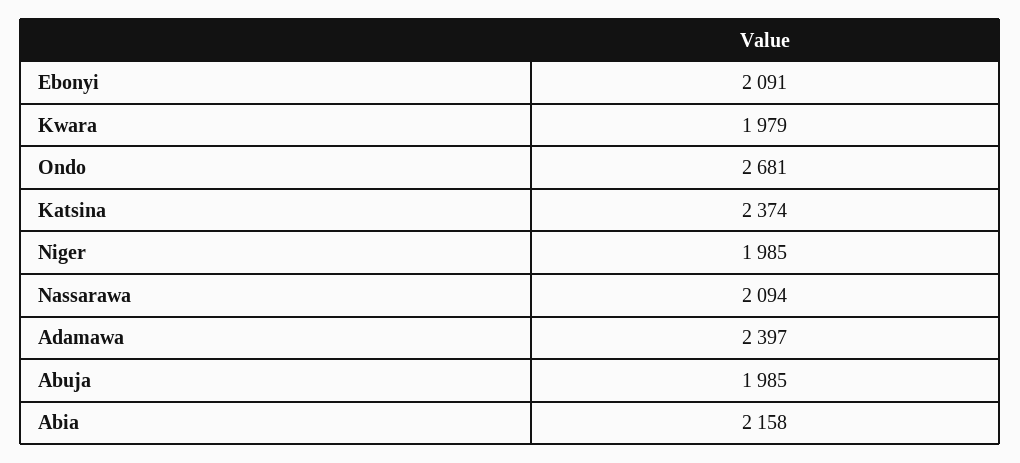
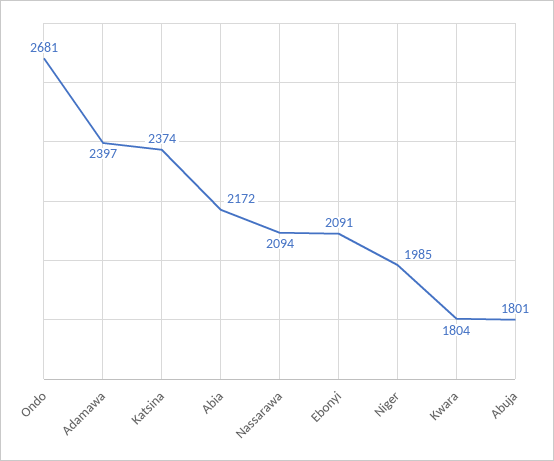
  {
    "Ebonyi": 2091,
-   "Kwara": 1979,
+   "Kwara": 1804,
    "Ondo": 2681,
    "Katsina": 2374,
    "Niger": 1985,
    "Nassarawa": 2094,
    "Adamawa": 2397,
-   "Abuja": 1985,
+   "Abuja": 1801,
-   "Abia": 2158
+   "Abia": 2172
  }

